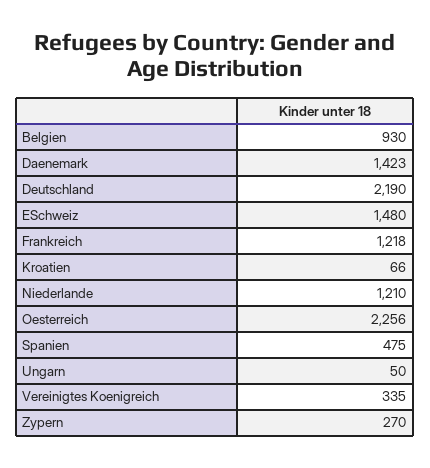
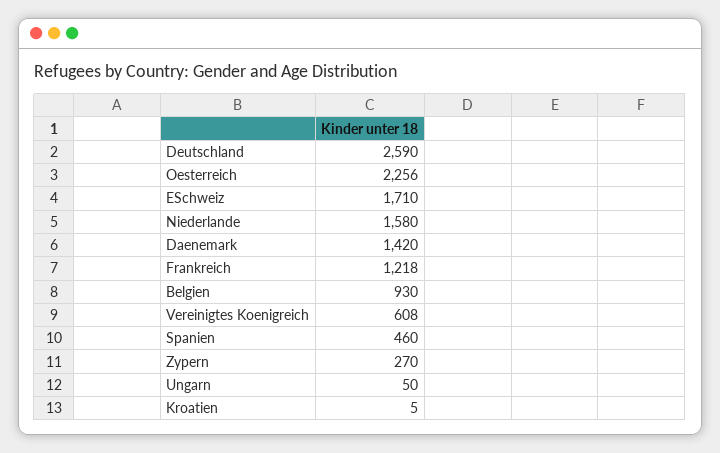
  {
    "Belgien": 930,
-   "Daenemark": 1423,
+   "Daenemark": 1420,
-   "Deutschland": 2190,
+   "Deutschland": 2590,
-   "ESchweiz": 1480,
+   "ESchweiz": 1710,
    "Frankreich": 1218,
-   "Kroatien": 66,
+   "Kroatien": 5,
-   "Niederlande": 1210,
+   "Niederlande": 1580,
    "Oesterreich": 2256,
-   "Spanien": 475,
+   "Spanien": 460,
    "Ungarn": 50,
-   "Vereinigtes Koenigreich": 335,
+   "Vereinigtes Koenigreich": 608,
    "Zypern": 270
  }

